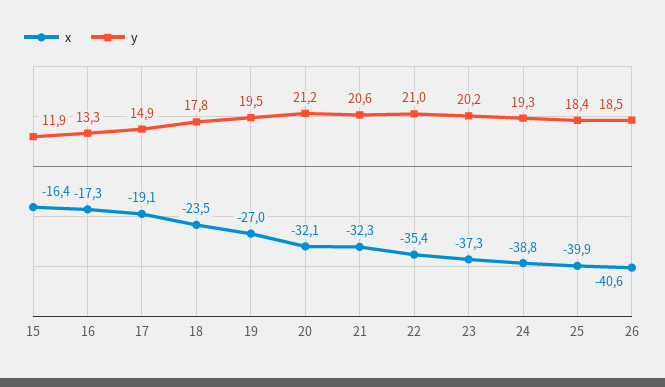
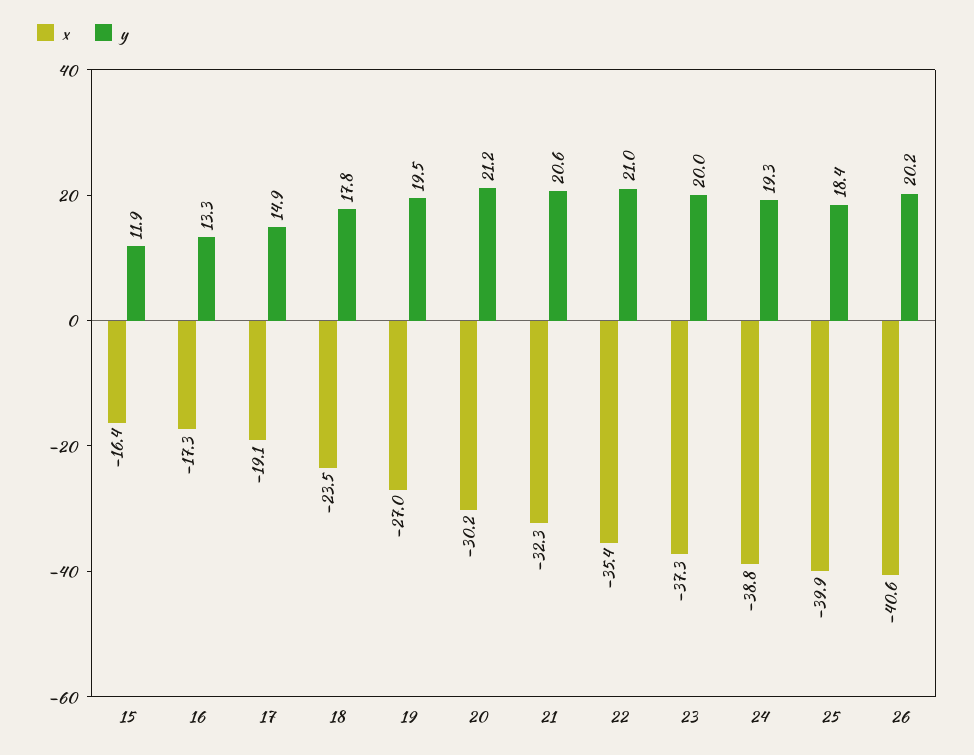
  {
    "x": {
      "15": -16.4,
      "16": -17.3,
      "17": -19.1,
      "18": -23.5,
      "19": -27,
-     "20": -32.1,
+     "20": -30.2,
      "21": -32.3,
      "22": -35.4,
      "23": -37.3,
      "24": -38.8,
      "25": -39.9,
      "26": -40.6
    },
    "y": {
      "15": 11.9,
      "16": 13.3,
      "17": 14.9,
      "18": 17.8,
      "19": 19.5,
      "20": 21.2,
      "21": 20.6,
      "22": 21,
-     "23": 20.2,
+     "23": 20,
      "24": 19.3,
      "25": 18.4,
-     "26": 18.5
+     "26": 20.2
    }
  }

